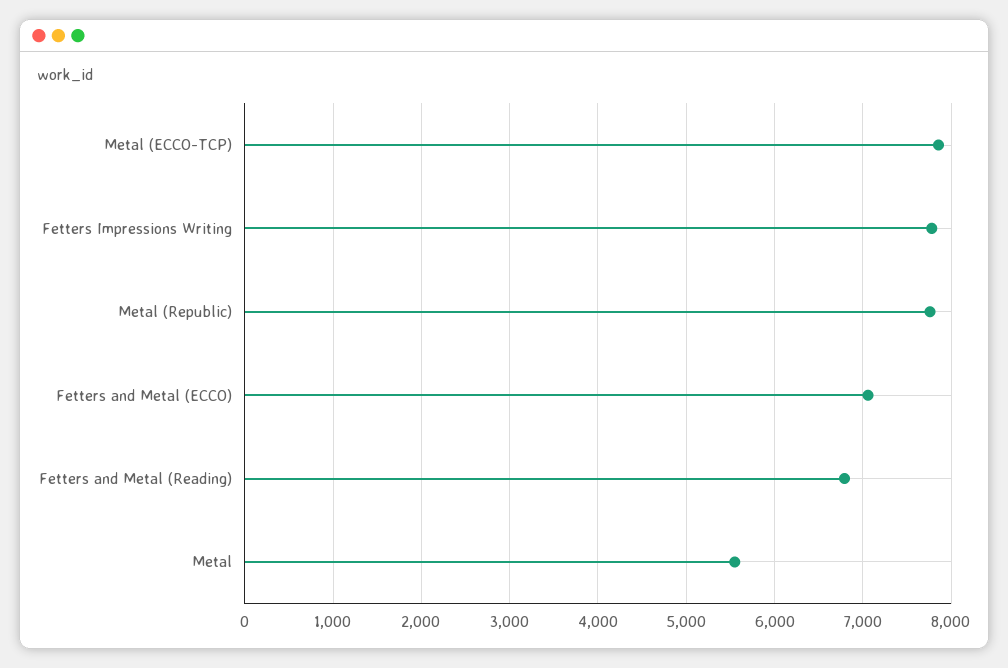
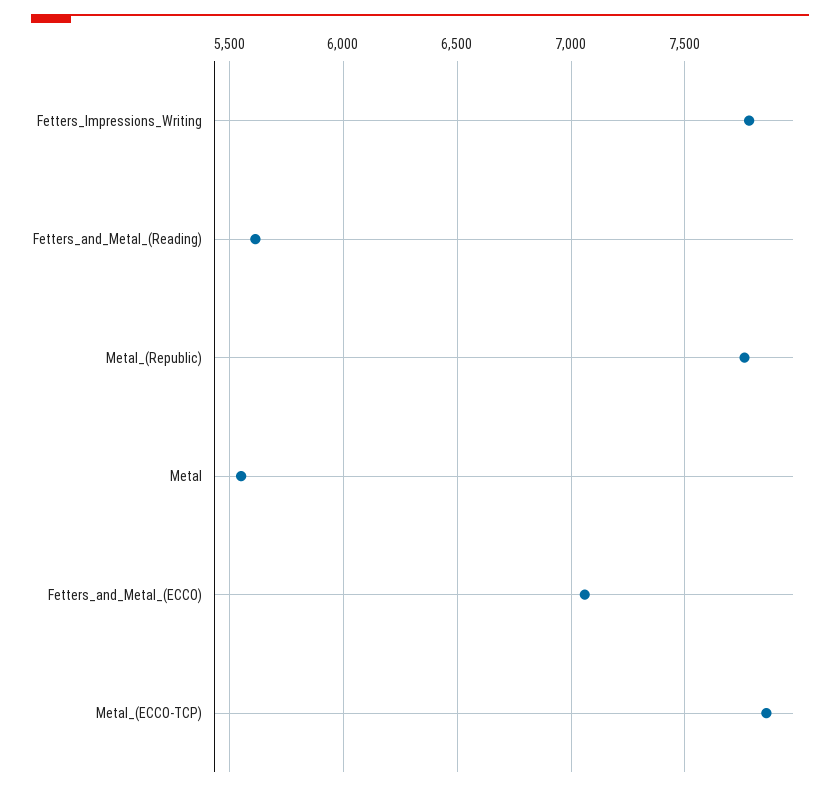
  {
    "Metal (ECCO-TCP)": 7850,
    "Fetters Impressions Writing": 7800,
    "Metal (Republic)": 7750,
    "Fetters and Metal (ECCO)": 7050,
-   "Fetters and Metal (Reading)": 6800,
+   "Fetters and Metal (Reading)": 5600,
    "Metal": 5550
  }

